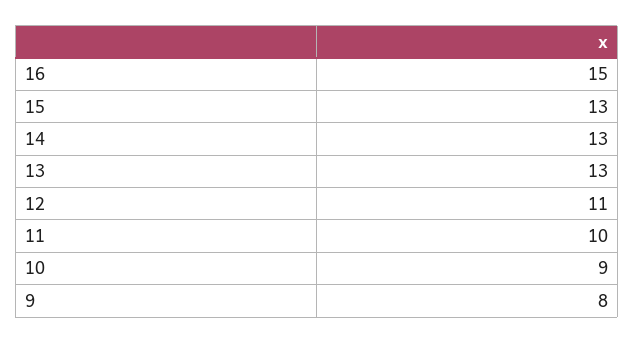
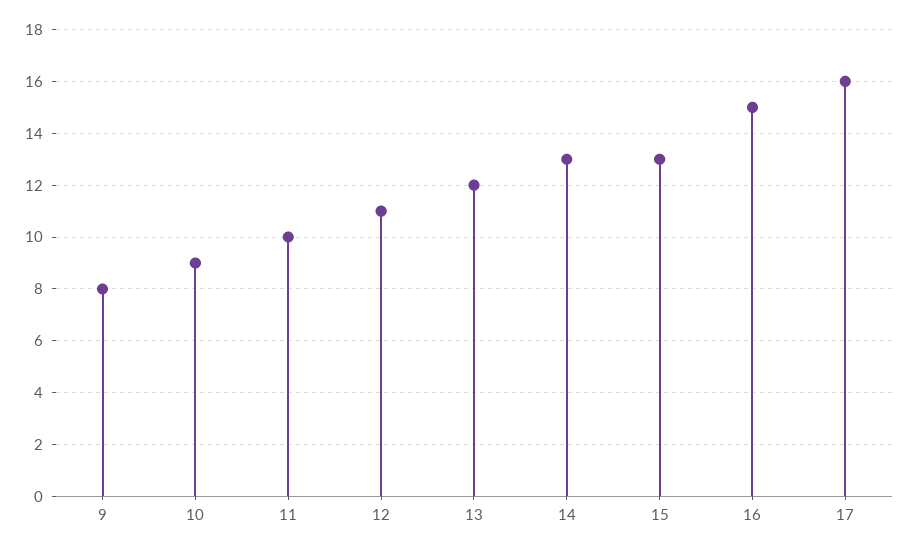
  {
    "16": 15,
    "15": 13,
    "14": 13,
-   "13": 13,
+   "13": 12,
    "12": 11,
    "11": 10,
    "10": 9,
-   "9": 8
+   "9": 8,
+   "17": 16
  }

